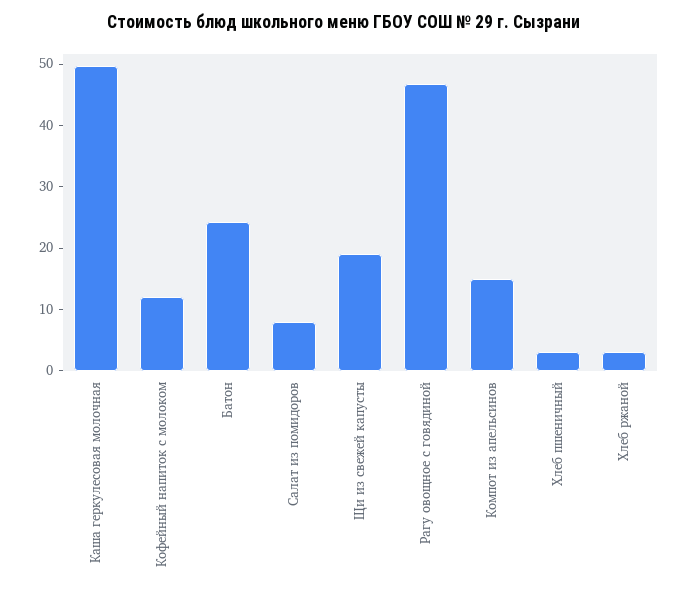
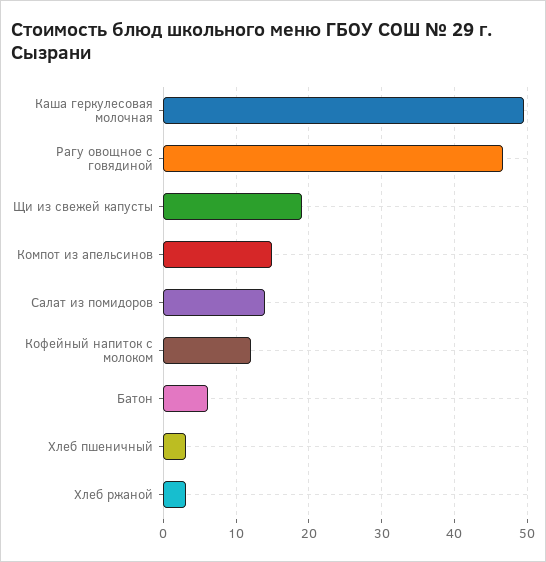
  {
    "Каша геркулесовая молочная": 50,
    "Кофейный напиток с молоком": 12,
-   "Батон": 24,
+   "Батон": 6,
-   "Салат из помидоров": 8,
+   "Салат из помидоров": 14,
    "Щи из свежей капусты": 19,
    "Рагу овощное с говядиной": 47,
    "Компот из апельсинов": 15,
    "Хлеб пшеничный": 3,
    "Хлеб ржаной": 3
  }

